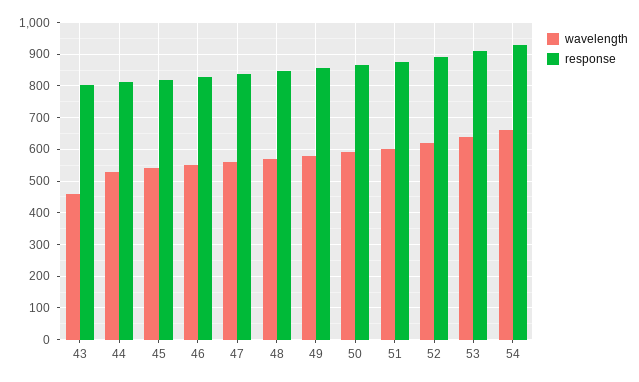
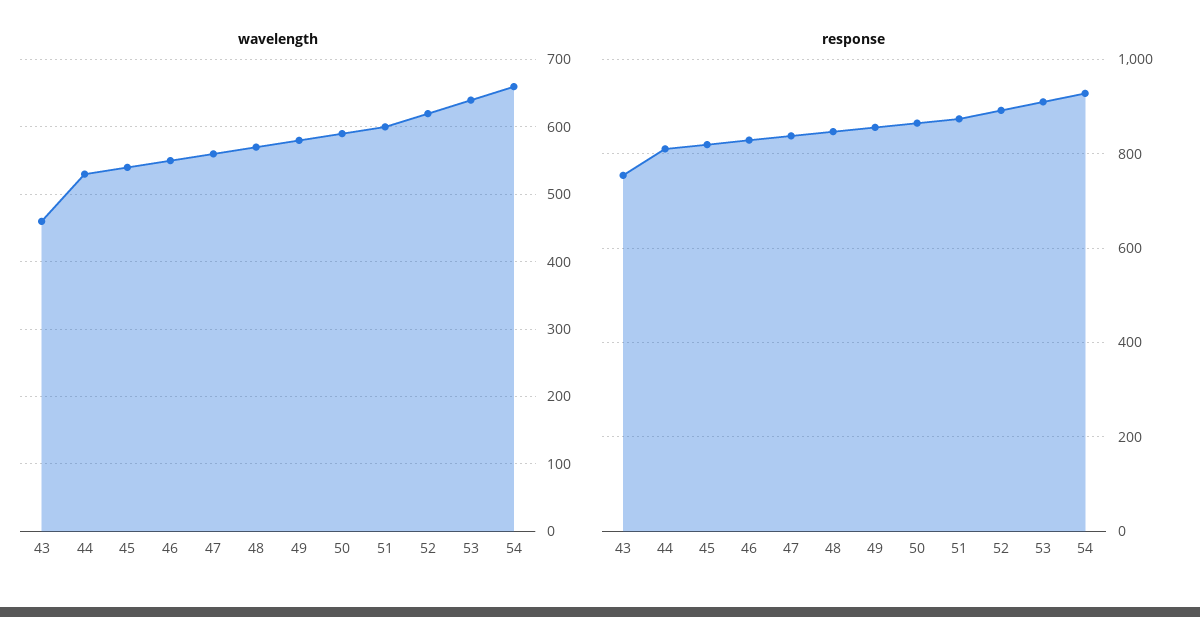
  {
    "wavelength": {
      "43": 460,
      "44": 530,
      "45": 540,
      "46": 550,
      "47": 560,
      "48": 570,
      "49": 580,
      "50": 590,
      "51": 600,
      "52": 620,
      "53": 640,
      "54": 660
    },
    "response": {
-     "43": 800,
+     "43": 760,
      "44": 820,
      "45": 820,
      "46": 820,
      "47": 840,
      "48": 840,
      "49": 860,
      "50": 860,
      "51": 880,
      "52": 900,
      "53": 920,
      "54": 920
    }
  }

